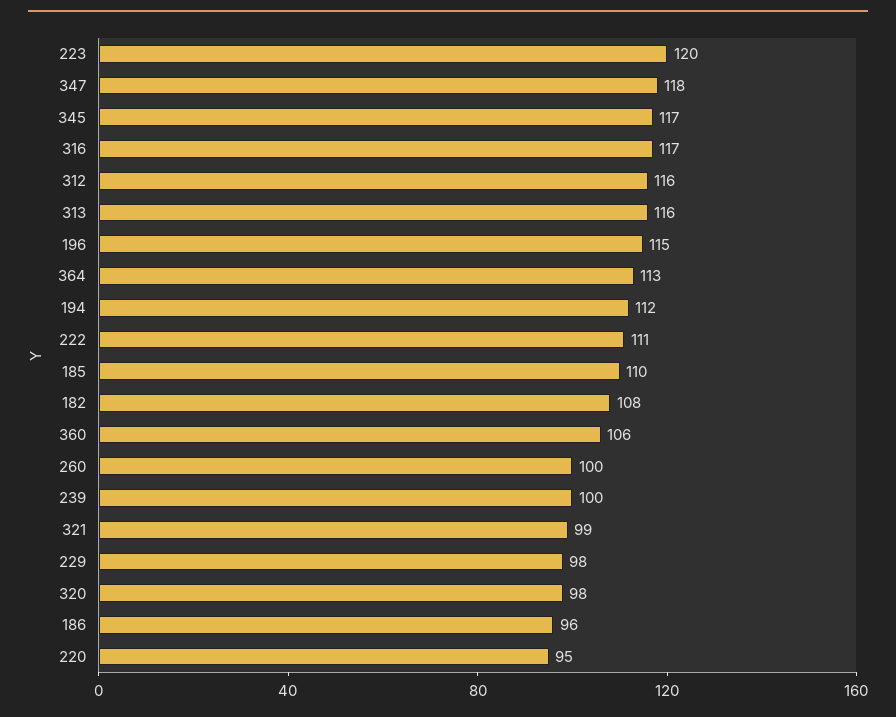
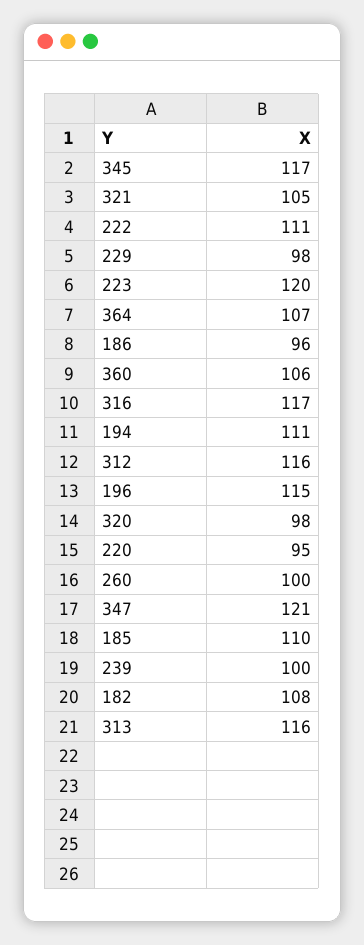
  {
    "223": 120,
-   "347": 118,
+   "347": 121,
    "345": 117,
    "316": 117,
    "312": 116,
    "313": 116,
    "196": 115,
-   "364": 113,
+   "364": 107,
-   "194": 112,
+   "194": 111,
    "222": 111,
    "185": 110,
    "182": 108,
    "360": 106,
    "260": 100,
    "239": 100,
-   "321": 99,
+   "321": 105,
    "229": 98,
    "320": 98,
    "186": 96,
    "220": 95
  }

